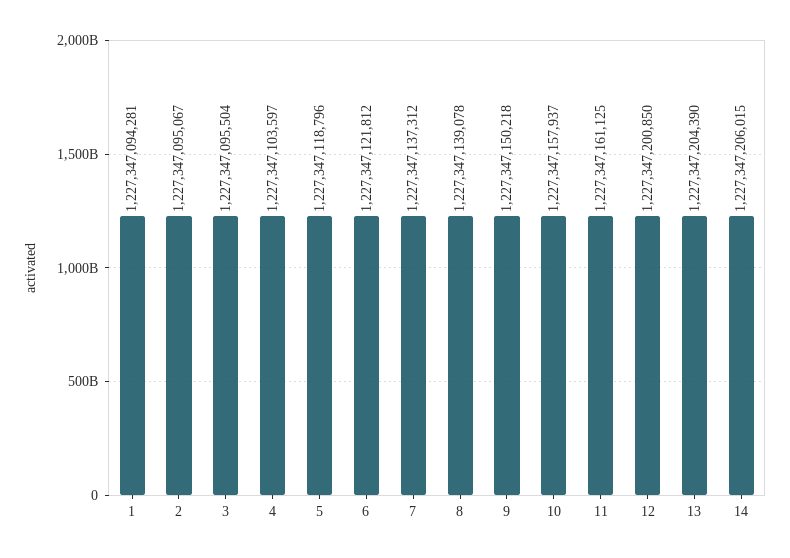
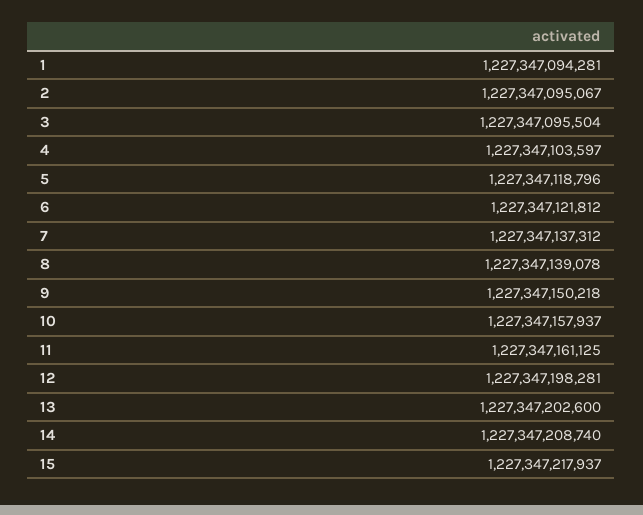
  {
    "1": 1227347094281,
    "2": 1227347095067,
    "3": 1227347095504,
    "4": 1227347103597,
    "5": 1227347118796,
    "6": 1227347121812,
    "7": 1227347137312,
    "8": 1227347139078,
    "9": 1227347150218,
    "10": 1227347157937,
    "11": 1227347161125,
-   "12": 1227347200850,
+   "12": 1227347198281,
-   "13": 1227347204390,
+   "13": 1227347202600,
-   "14": 1227347206015
+   "14": 1227347208740,
+   "15": 1227347217937
  }

